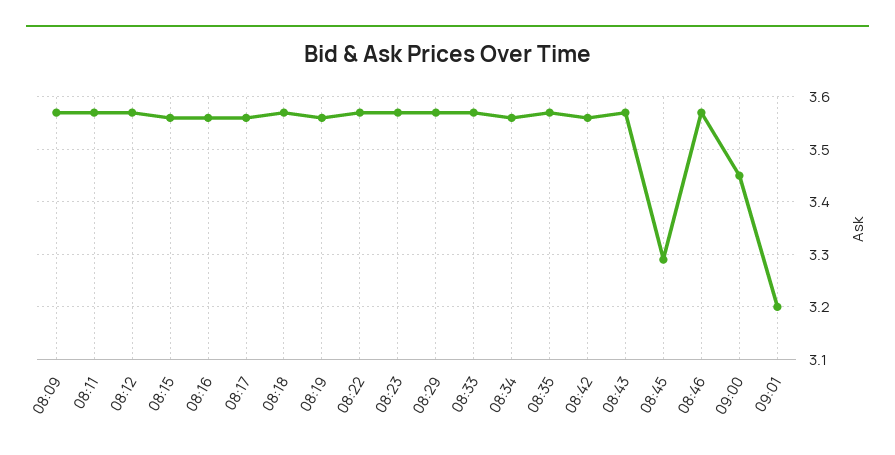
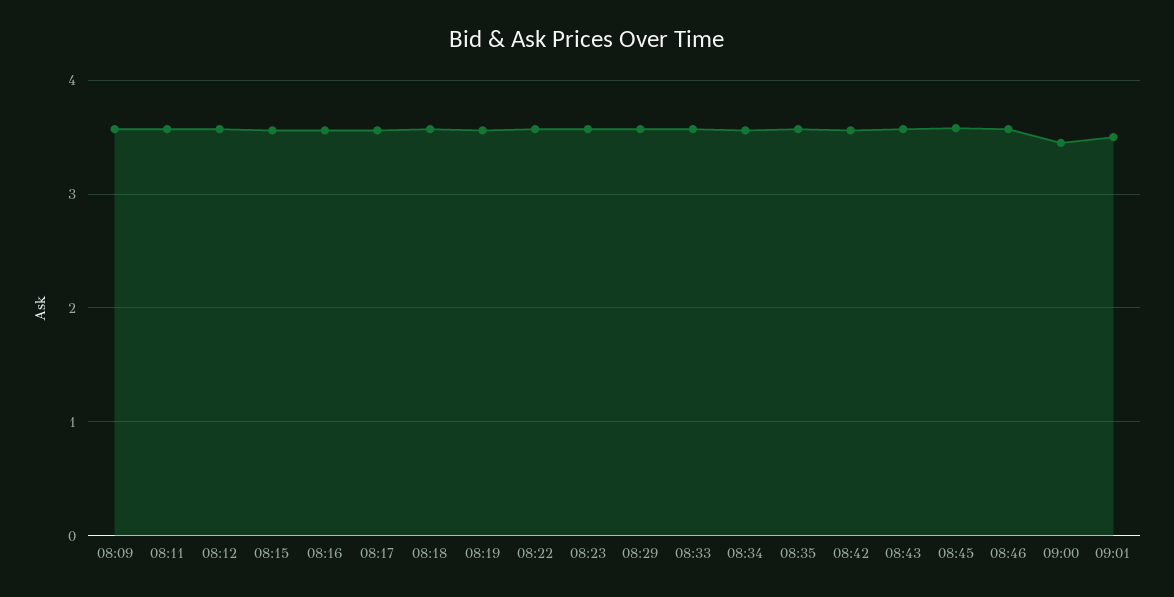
  {
    "08:09": 3.55,
    "08:11": 3.55,
    "08:12": 3.55,
    "08:15": 3.55,
    "08:16": 3.55,
    "08:17": 3.55,
    "08:18": 3.55,
    "08:19": 3.55,
    "08:22": 3.55,
    "08:23": 3.55,
    "08:29": 3.55,
    "08:33": 3.55,
    "08:34": 3.55,
    "08:35": 3.55,
    "08:42": 3.55,
    "08:43": 3.55,
-   "08:45": 3.3,
+   "08:45": 3.6,
    "08:46": 3.55,
    "09:00": 3.45,
-   "09:01": 3.2
+   "09:01": 3.5
  }

